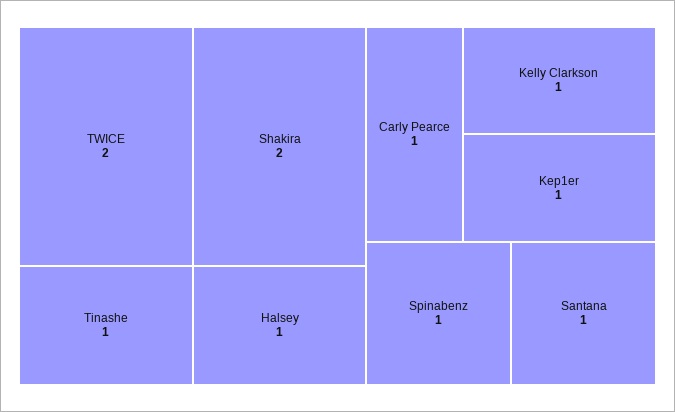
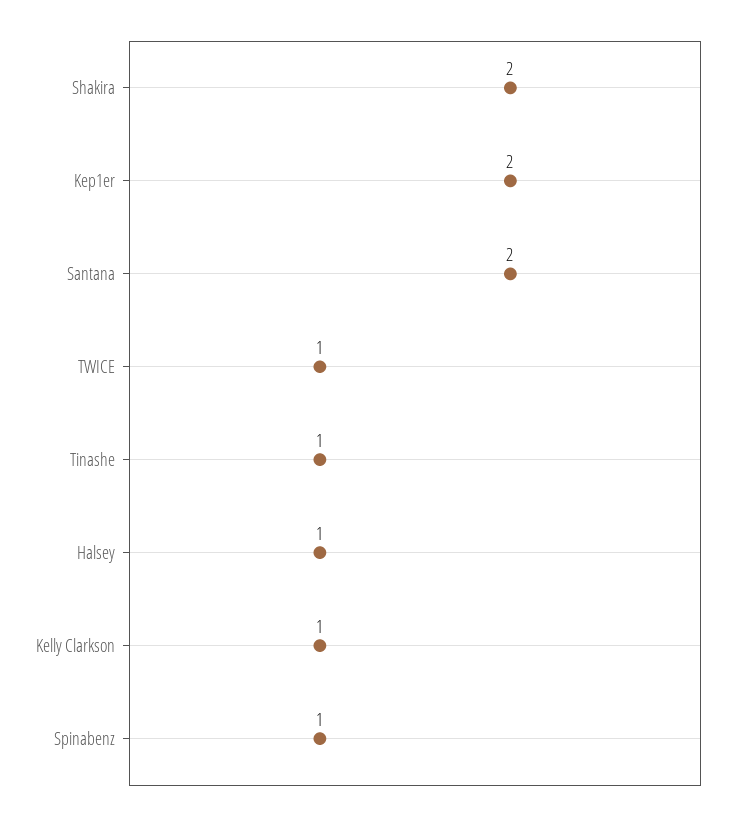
  {
-   "TWICE": 2,
+   "TWICE": 1,
    "Shakira": 2,
    "Tinashe": 1,
    "Halsey": 1,
-   "Carly Pearce": 1,
    "Kelly Clarkson": 1,
-   "Kep1er": 1,
+   "Kep1er": 2,
    "Spinabenz": 1,
-   "Santana": 1
+   "Santana": 2
  }

